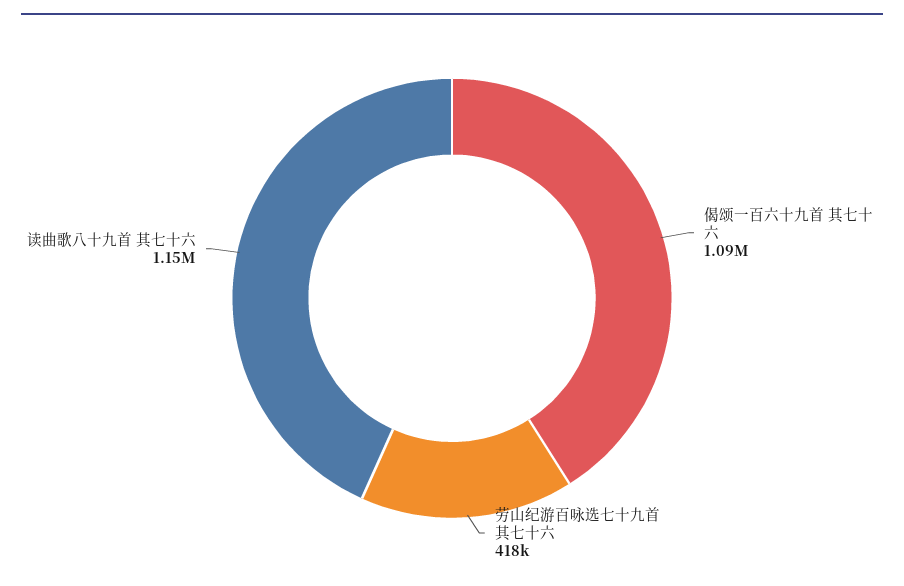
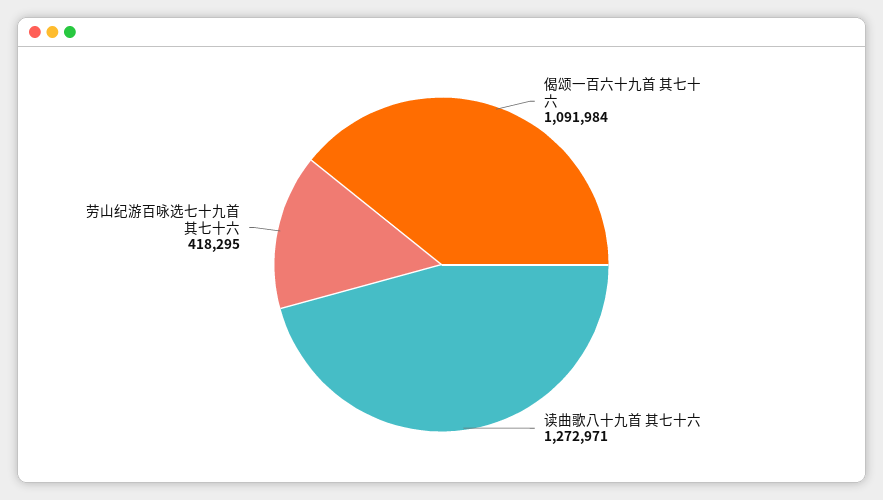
  {
    "偈颂一百六十九首 其七十六": 1091984,
    "劳山纪游百咏选七十九首 其七十六": 418295,
-   "读曲歌八十九首 其七十六": 1150000
+   "读曲歌八十九首 其七十六": 1272971
  }

